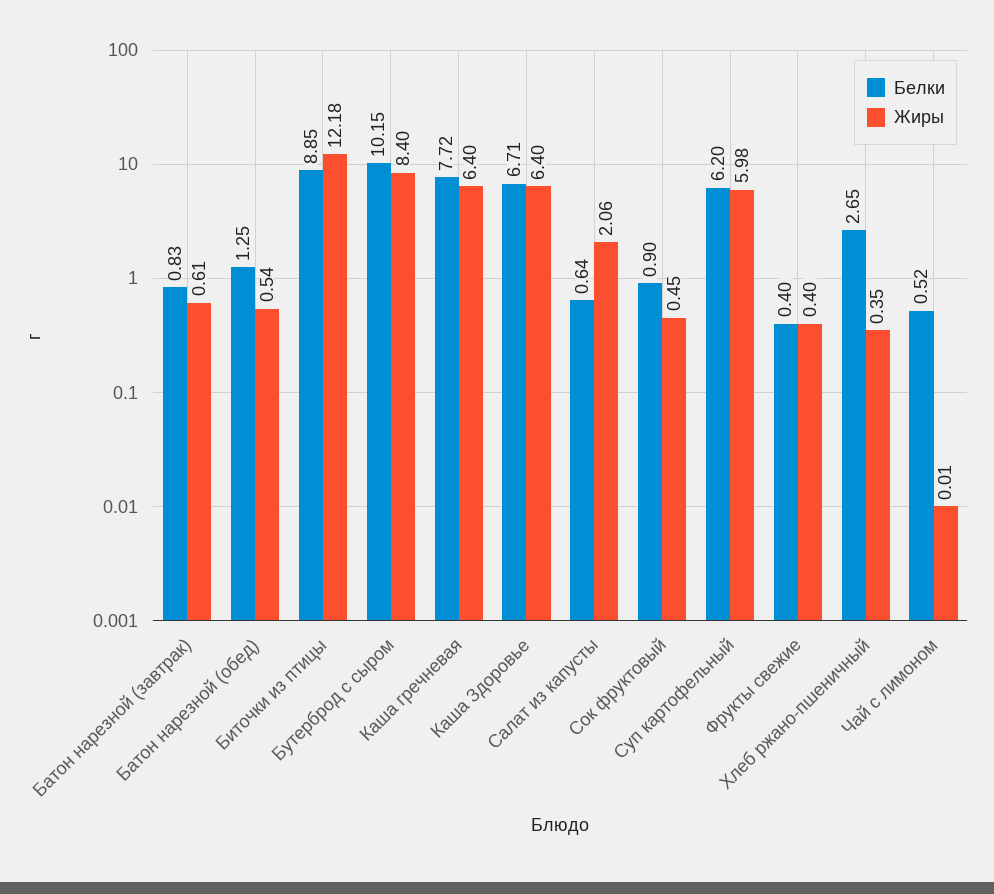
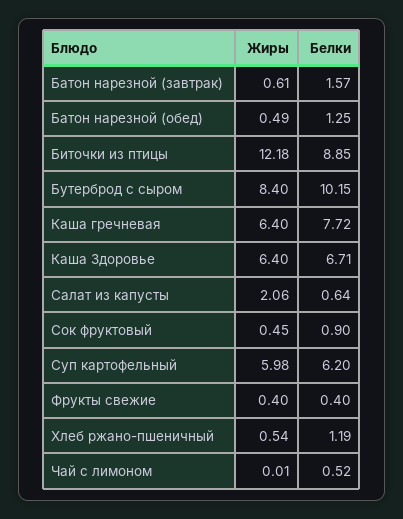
  {
    "Белки": {
-     "Батон нарезной (завтрак)": 0.83,
+     "Батон нарезной (завтрак)": 1.57,
      "Батон нарезной (обед)": 1.25,
      "Биточки из птицы": 8.85,
      "Бутерброд с сыром": 10.15,
      "Каша гречневая": 7.72,
      "Каша Здоровье": 6.71,
      "Салат из капусты": 0.64,
      "Сок фруктовый": 0.9,
      "Суп картофельный": 6.2,
      "Фрукты свежие": 0.4,
-     "Хлеб ржано-пшеничный": 2.65,
+     "Хлеб ржано-пшеничный": 1.19,
      "Чай с лимоном": 0.52
    },
    "Жиры": {
      "Батон нарезной (завтрак)": 0.61,
-     "Батон нарезной (обед)": 0.54,
+     "Батон нарезной (обед)": 0.49,
      "Биточки из птицы": 12.18,
      "Бутерброд с сыром": 8.4,
      "Каша гречневая": 6.4,
      "Каша Здоровье": 6.4,
      "Салат из капусты": 2.06,
      "Сок фруктовый": 0.45,
      "Суп картофельный": 5.98,
      "Фрукты свежие": 0.4,
-     "Хлеб ржано-пшеничный": 0.35,
+     "Хлеб ржано-пшеничный": 0.54,
      "Чай с лимоном": 0.01
    }
  }

